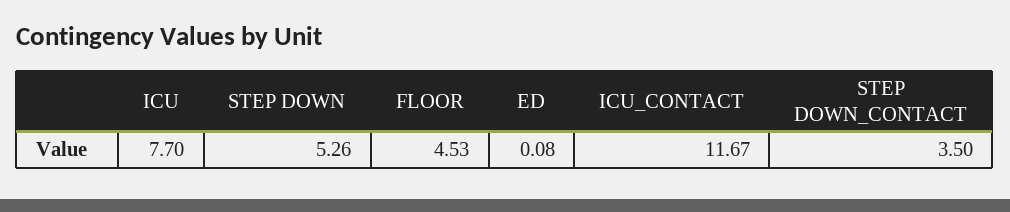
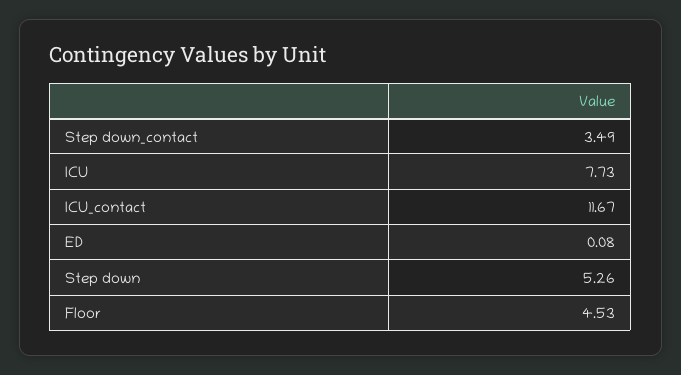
  {
-   "ICU": 7.7,
+   "ICU": 7.73,
    "STEP DOWN": 5.26,
    "FLOOR": 4.53,
    "ED": 0.08,
    "ICU_CONTACT": 11.67,
-   "STEP DOWN_CONTACT": 3.5
+   "STEP DOWN_CONTACT": 3.49
  }

